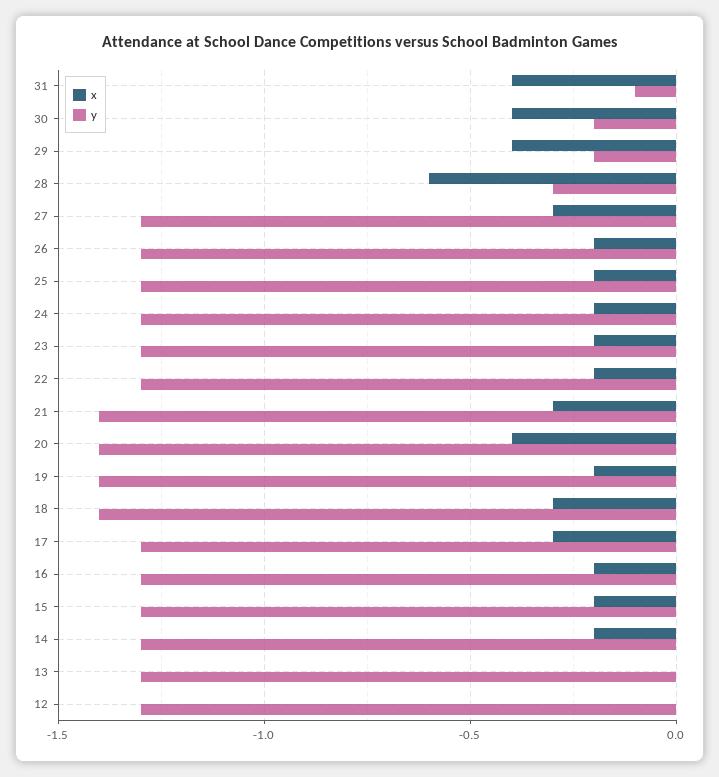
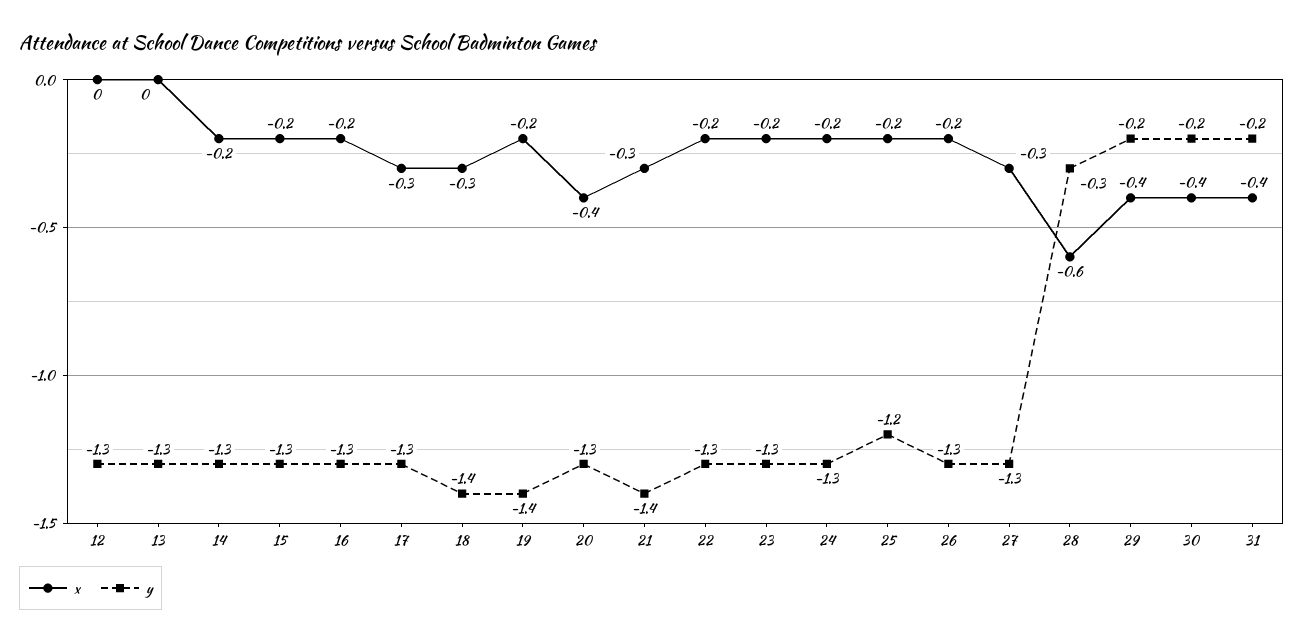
  {
    "x": {
      "31": -0.4,
      "30": -0.4,
      "29": -0.4,
      "28": -0.6,
      "27": -0.3,
      "26": -0.2,
      "25": -0.2,
      "24": -0.2,
      "23": -0.2,
      "22": -0.2,
      "21": -0.3,
      "20": -0.4,
      "19": -0.2,
      "18": -0.3,
      "17": -0.3,
      "16": -0.2,
      "15": -0.2,
      "14": -0.2,
      "13": 0,
      "12": 0
    },
    "y": {
-     "31": -0.1,
+     "31": -0.2,
      "30": -0.2,
      "29": -0.2,
      "28": -0.3,
      "27": -1.3,
      "26": -1.3,
-     "25": -1.3,
+     "25": -1.2,
      "24": -1.3,
      "23": -1.3,
      "22": -1.3,
      "21": -1.4,
-     "20": -1.4,
+     "20": -1.3,
      "19": -1.4,
      "18": -1.4,
      "17": -1.3,
      "16": -1.3,
      "15": -1.3,
      "14": -1.3,
      "13": -1.3,
      "12": -1.3
    }
  }

